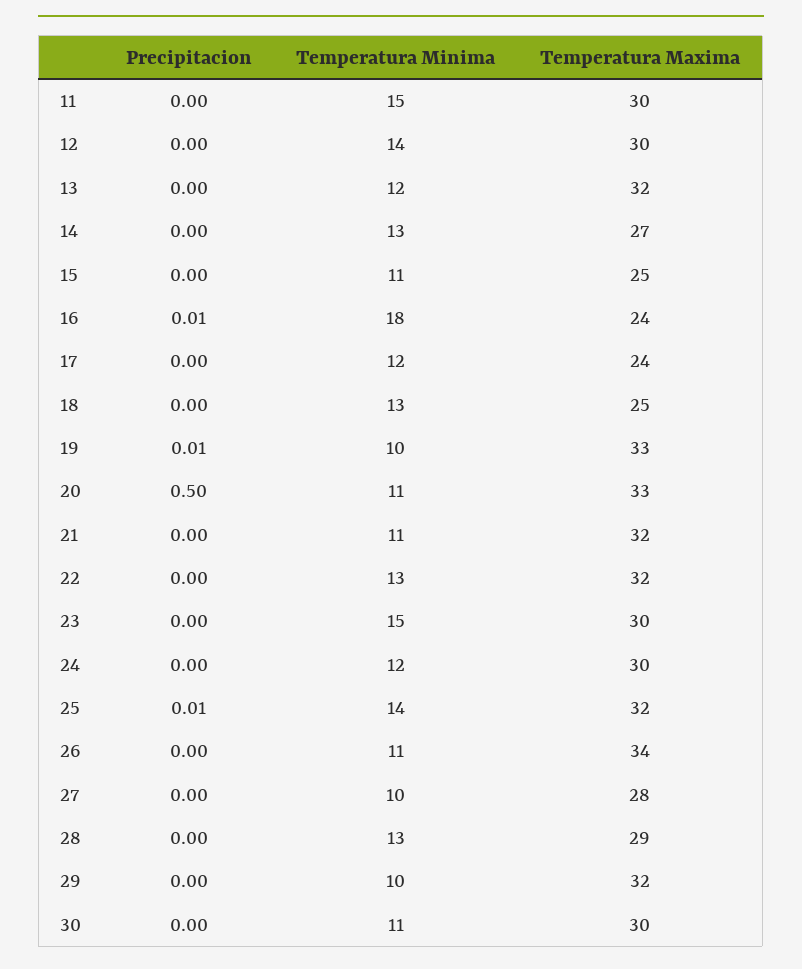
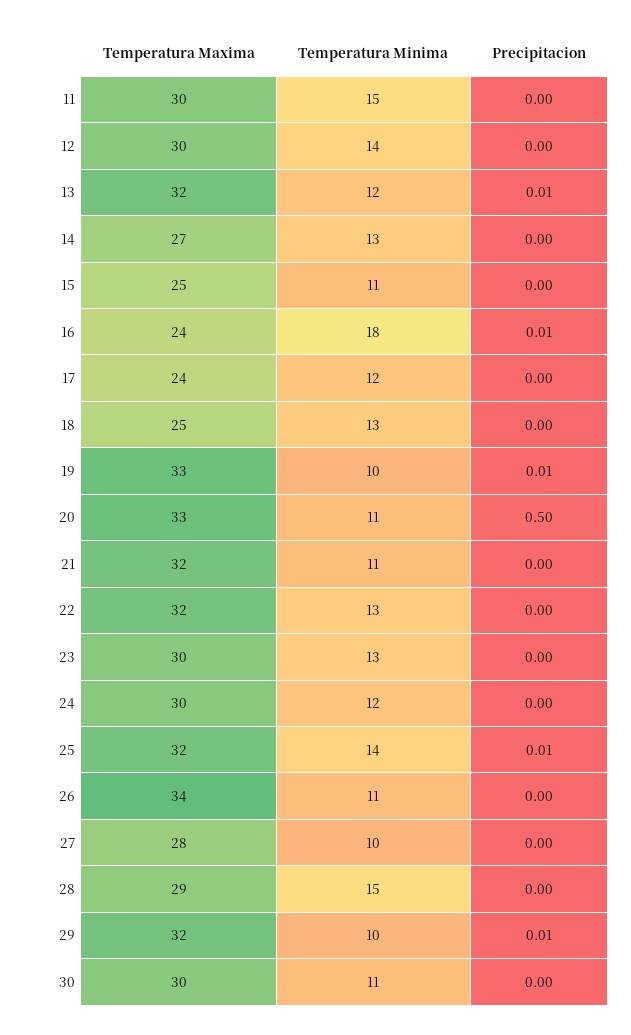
  {
    "Precipitacion": {
      "11": 0,
      "12": 0,
-     "13": 0,
+     "13": 0.01,
      "14": 0,
      "15": 0,
      "16": 0.01,
      "17": 0,
      "18": 0,
      "19": 0.01,
      "20": 0.5,
      "21": 0,
      "22": 0,
      "23": 0,
      "24": 0,
      "25": 0.01,
      "26": 0,
      "27": 0,
      "28": 0,
-     "29": 0,
+     "29": 0.01,
      "30": 0
    },
    "Temperatura Minima": {
      "11": 15,
      "12": 14,
      "13": 12,
      "14": 13,
      "15": 11,
      "16": 18,
      "17": 12,
      "18": 13,
      "19": 10,
      "20": 11,
      "21": 11,
      "22": 13,
-     "23": 15,
+     "23": 13,
      "24": 12,
      "25": 14,
      "26": 11,
      "27": 10,
-     "28": 13,
+     "28": 15,
      "29": 10,
      "30": 11
    },
    "Temperatura Maxima": {
      "11": 30,
      "12": 30,
      "13": 32,
      "14": 27,
      "15": 25,
      "16": 24,
      "17": 24,
      "18": 25,
      "19": 33,
      "20": 33,
      "21": 32,
      "22": 32,
      "23": 30,
      "24": 30,
      "25": 32,
      "26": 34,
      "27": 28,
      "28": 29,
      "29": 32,
      "30": 30
    }
  }

